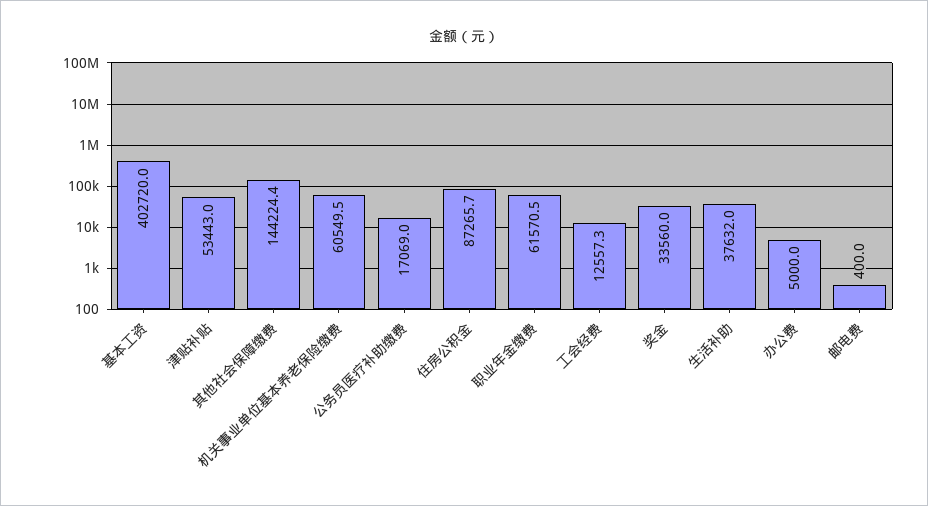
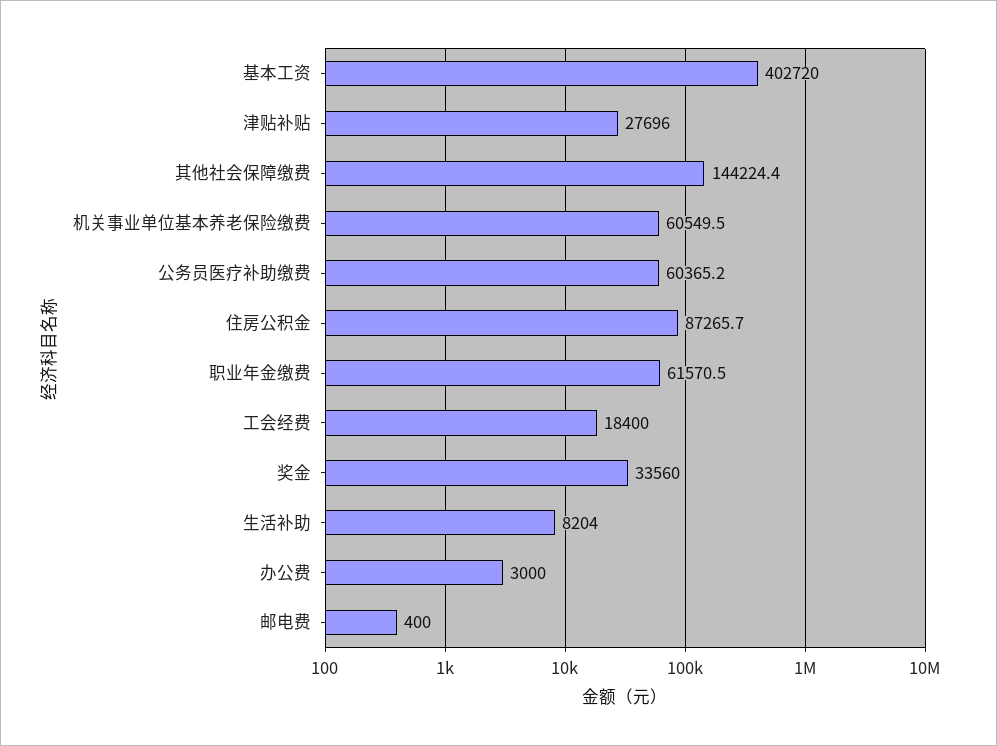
  {
    "基本工资": 402720,
-   "津贴补贴": 53443,
+   "津贴补贴": 27696,
    "其他社会保障缴费": 144224.4,
    "机关事业单位基本养老保险缴费": 60549.5,
-   "公务员医疗补助缴费": 17069,
+   "公务员医疗补助缴费": 60365.2,
    "住房公积金": 87265.7,
    "职业年金缴费": 61570.5,
-   "工会经费": 12557.3,
+   "工会经费": 18400,
    "奖金": 33560,
-   "生活补助": 37632,
+   "生活补助": 8204,
-   "办公费": 5000,
+   "办公费": 3000,
    "邮电费": 400
  }

